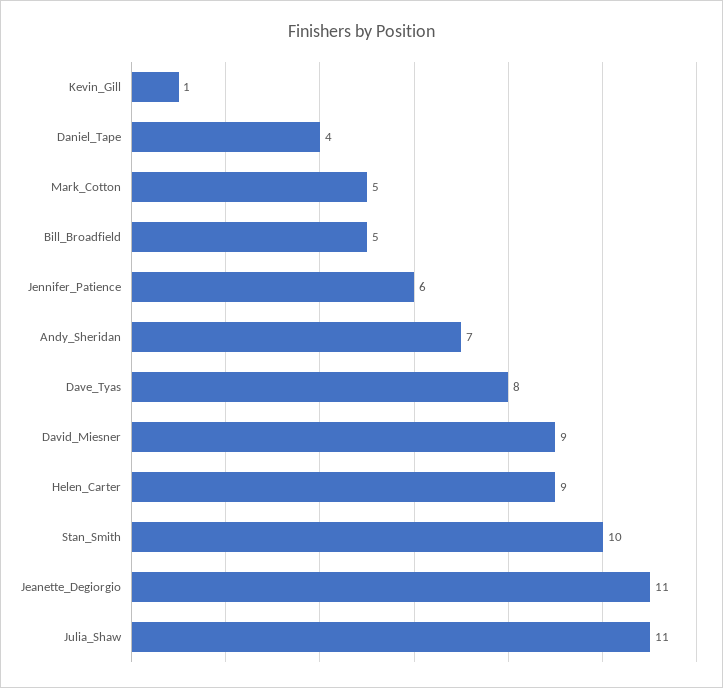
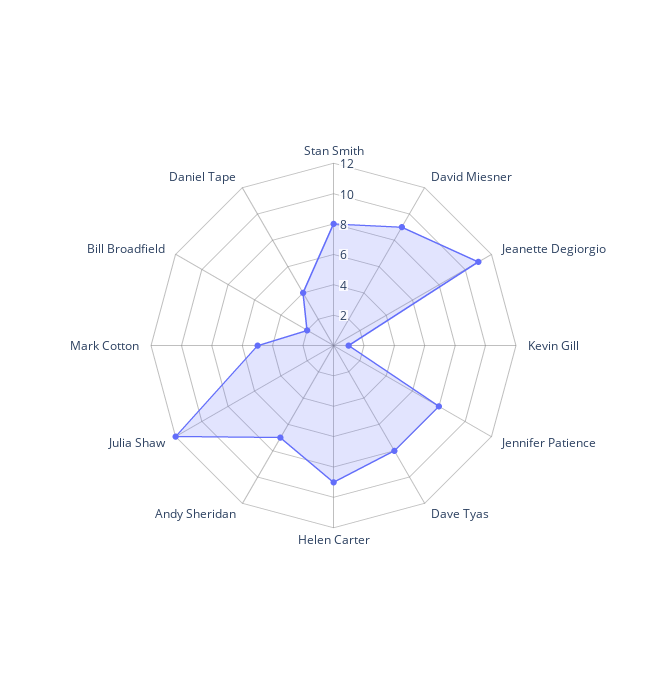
  {
    "Kevin_Gill": 1,
    "Daniel_Tape": 4,
    "Mark_Cotton": 5,
-   "Bill_Broadfield": 5,
+   "Bill_Broadfield": 2,
-   "Jennifer_Patience": 6,
+   "Jennifer_Patience": 8,
    "Andy_Sheridan": 7,
    "Dave_Tyas": 8,
    "David_Miesner": 9,
    "Helen_Carter": 9,
-   "Stan_Smith": 10,
+   "Stan_Smith": 8,
    "Jeanette_Degiorgio": 11,
-   "Julia_Shaw": 11
+   "Julia_Shaw": 12
  }

